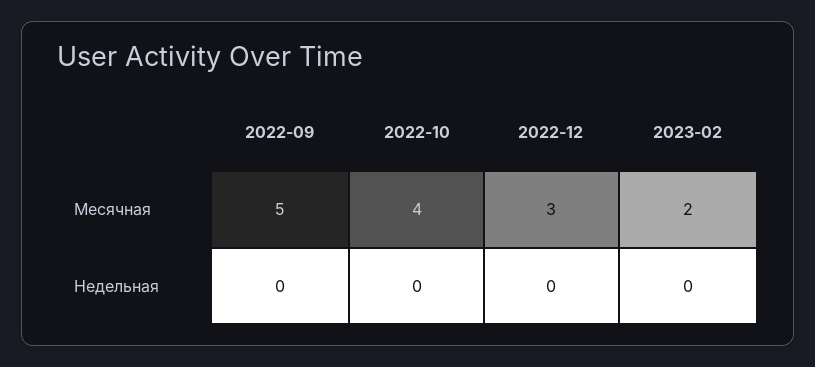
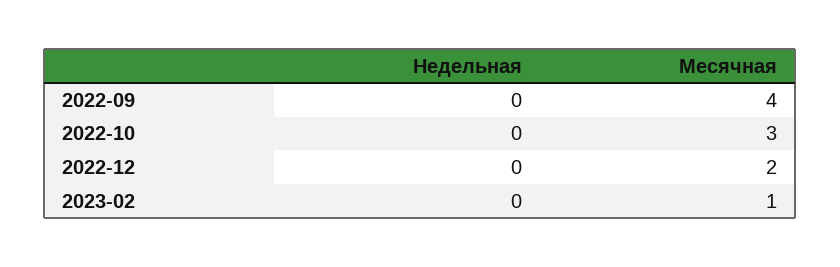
  {
    "2022-09": {
-     "Месячная": 5,
+     "Месячная": 4,
      "Недельная": 0
    },
    "2022-10": {
-     "Месячная": 4,
+     "Месячная": 3,
      "Недельная": 0
    },
    "2022-12": {
-     "Месячная": 3,
+     "Месячная": 2,
      "Недельная": 0
    },
    "2023-02": {
-     "Месячная": 2,
+     "Месячная": 1,
      "Недельная": 0
    }
  }

